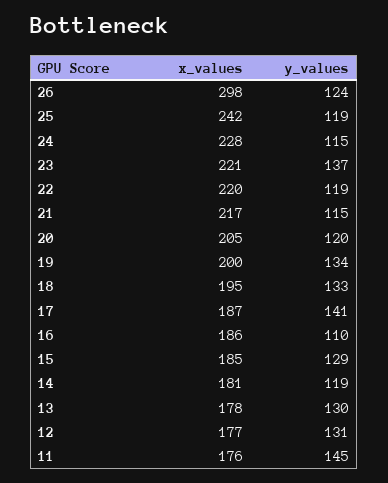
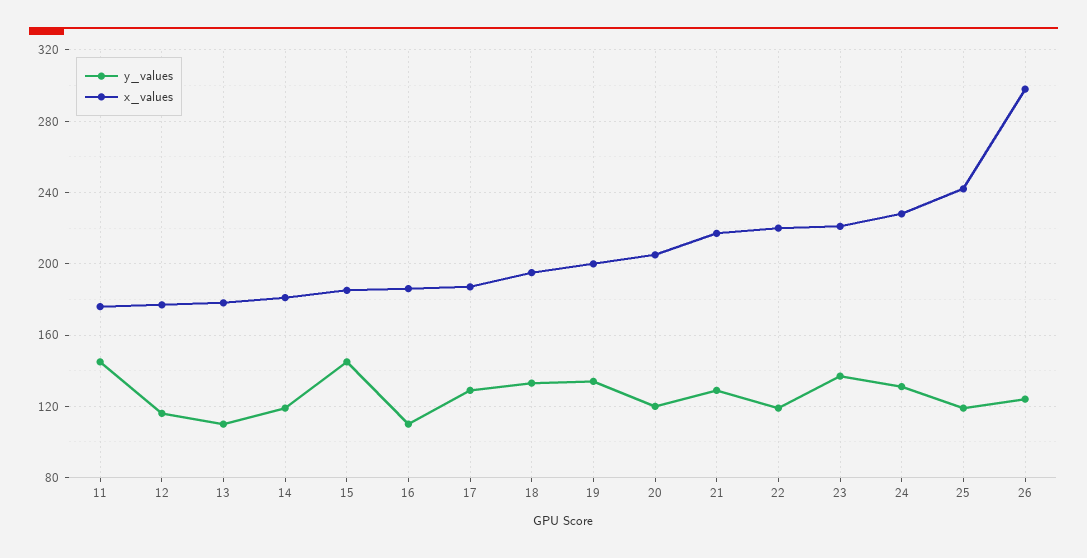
  {
    "x_values": {
      "26": 298,
      "25": 242,
      "24": 228,
      "23": 221,
      "22": 220,
      "21": 217,
      "20": 205,
      "19": 200,
      "18": 195,
      "17": 187,
      "16": 186,
      "15": 185,
      "14": 181,
      "13": 178,
      "12": 177,
      "11": 176
    },
    "y_values": {
      "26": 124,
      "25": 119,
-     "24": 115,
+     "24": 130,
      "23": 137,
      "22": 119,
-     "21": 115,
+     "21": 130,
      "20": 120,
      "19": 134,
      "18": 133,
-     "17": 141,
+     "17": 130,
      "16": 110,
-     "15": 129,
+     "15": 145,
      "14": 119,
-     "13": 130,
+     "13": 110,
-     "12": 131,
+     "12": 115,
      "11": 145
    }
  }

